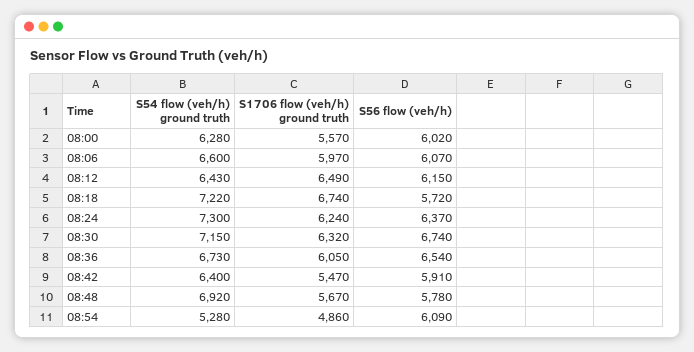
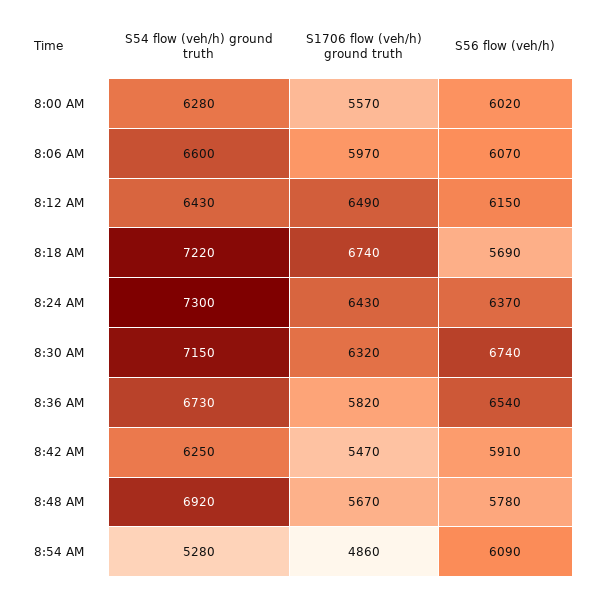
  {
    "S54 flow (veh/h) ground truth": {
      "08:00": 6280,
      "08:06": 6600,
      "08:12": 6430,
      "08:18": 7220,
      "08:24": 7300,
      "08:30": 7150,
      "08:36": 6730,
-     "08:42": 6400,
+     "08:42": 6250,
      "08:48": 6920,
      "08:54": 5280
    },
    "S1706 flow (veh/h) ground truth": {
      "08:00": 5570,
      "08:06": 5970,
      "08:12": 6490,
      "08:18": 6740,
-     "08:24": 6240,
+     "08:24": 6430,
      "08:30": 6320,
-     "08:36": 6050,
+     "08:36": 5820,
      "08:42": 5470,
      "08:48": 5670,
      "08:54": 4860
    },
    "S56 flow (veh/h)": {
      "08:00": 6020,
      "08:06": 6070,
      "08:12": 6150,
-     "08:18": 5720,
+     "08:18": 5690,
      "08:24": 6370,
      "08:30": 6740,
      "08:36": 6540,
      "08:42": 5910,
      "08:48": 5780,
      "08:54": 6090
    }
  }

